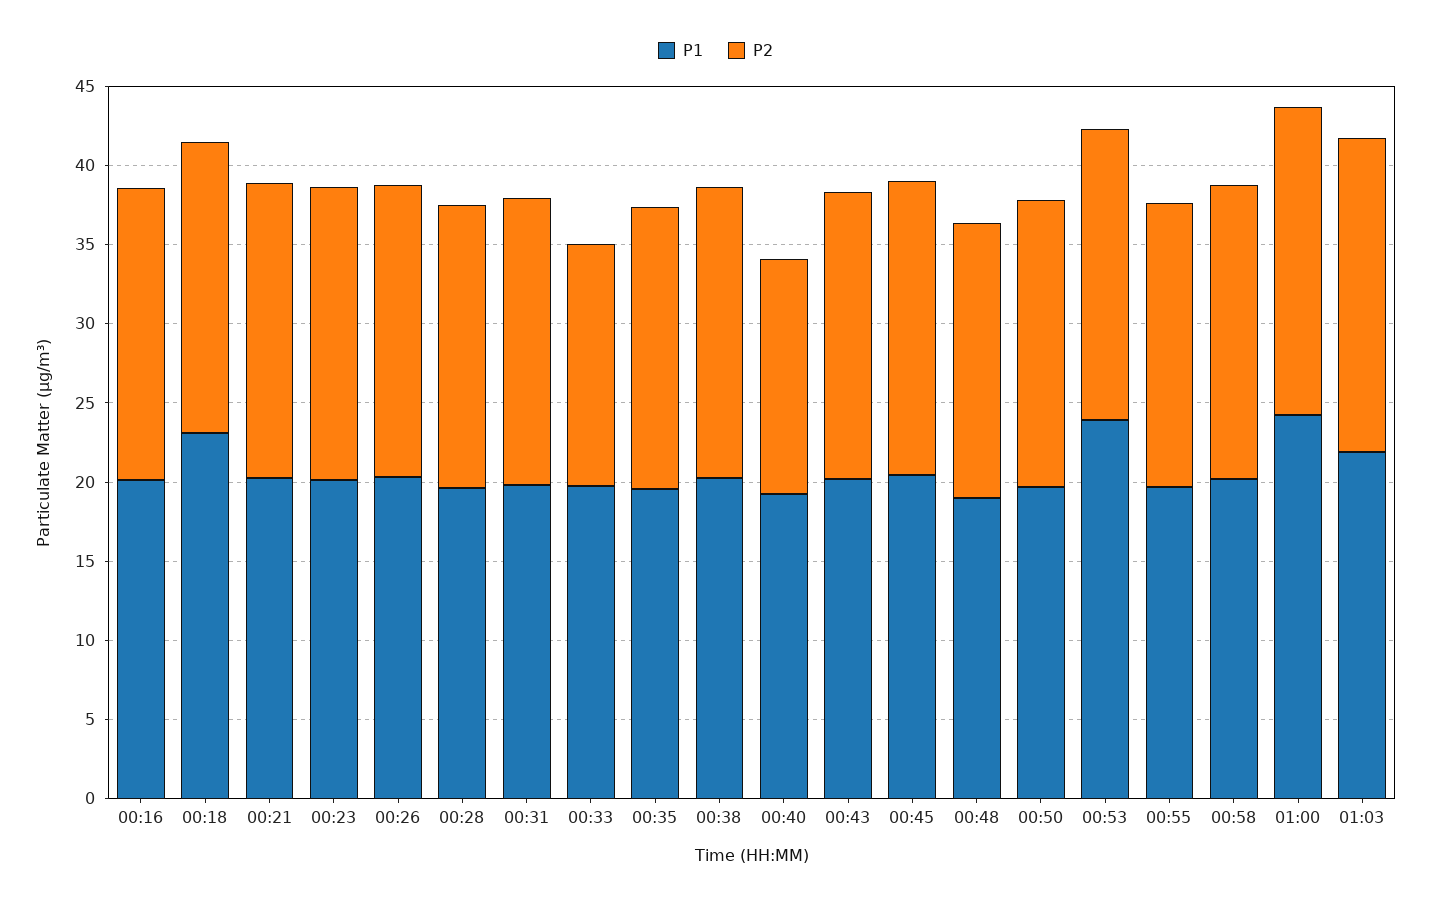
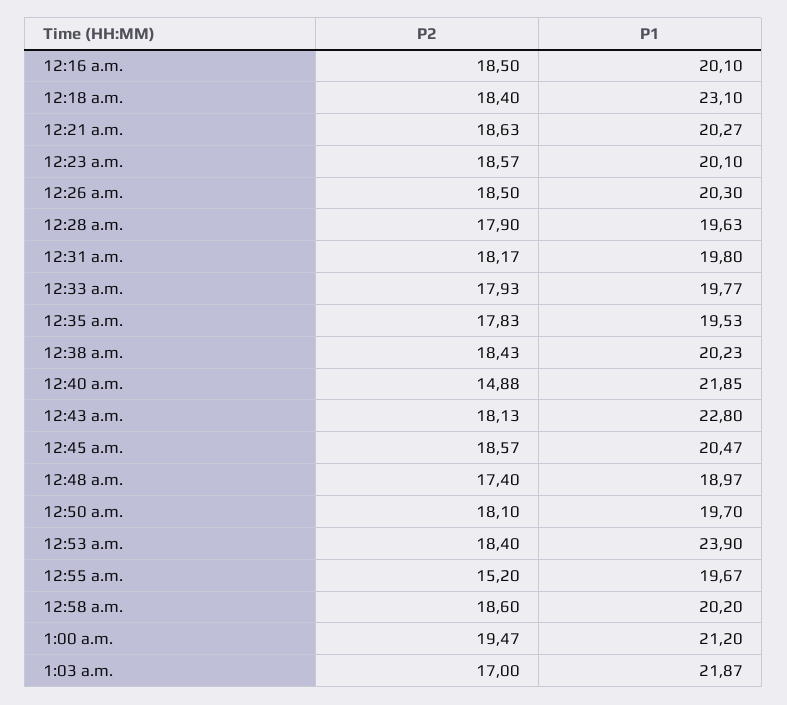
  {
    "P1": {
      "00:16": 20.1,
      "00:18": 23.1,
      "00:21": 20.27,
      "00:23": 20.1,
      "00:26": 20.3,
      "00:28": 19.63,
      "00:31": 19.8,
      "00:33": 19.77,
      "00:35": 19.53,
      "00:38": 20.23,
-     "00:40": 19,
+     "00:40": 21.85,
-     "00:43": 20,
+     "00:43": 22.8,
      "00:45": 20.47,
      "00:48": 18.97,
      "00:50": 19.7,
      "00:53": 23.9,
      "00:55": 19.67,
      "00:58": 20.2,
-     "01:00": 24,
+     "01:00": 21.2,
      "01:03": 21.87
    },
    "P2": {
      "00:16": 18.5,
      "00:18": 18.4,
      "00:21": 18.63,
      "00:23": 18.57,
      "00:26": 18.5,
      "00:28": 17.9,
      "00:31": 18.17,
-     "00:33": 15,
+     "00:33": 17.93,
      "00:35": 17.83,
      "00:38": 18.43,
      "00:40": 14.88,
      "00:43": 18.13,
      "00:45": 18.57,
      "00:48": 17.4,
      "00:50": 18.1,
      "00:53": 18.4,
-     "00:55": 18,
+     "00:55": 15.2,
      "00:58": 18.6,
      "01:00": 19.47,
-     "01:03": 20
+     "01:03": 17
    }
  }

